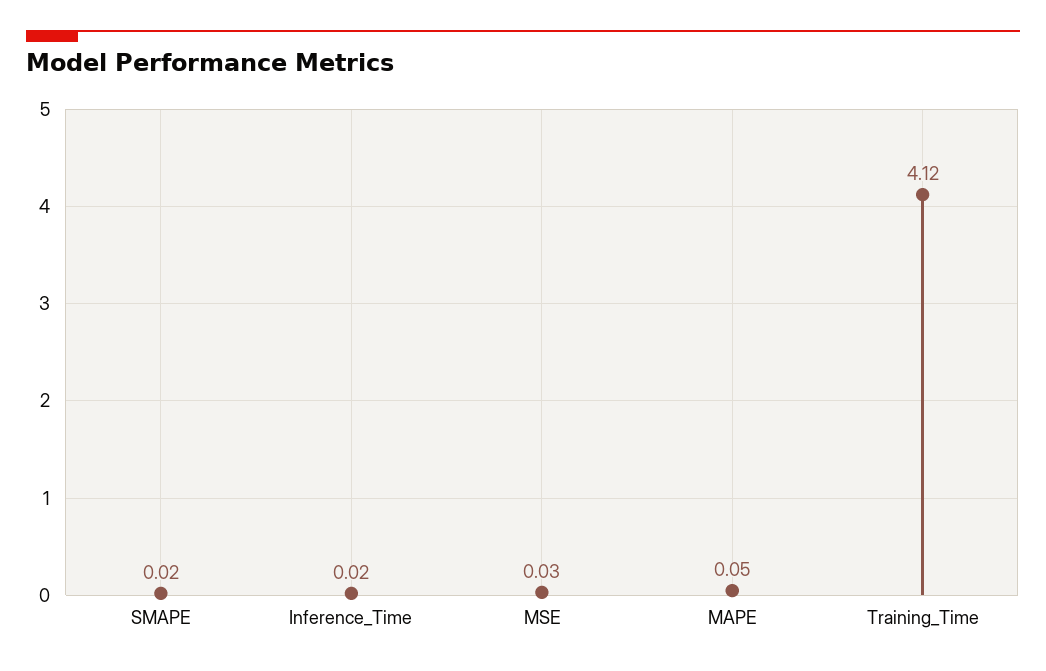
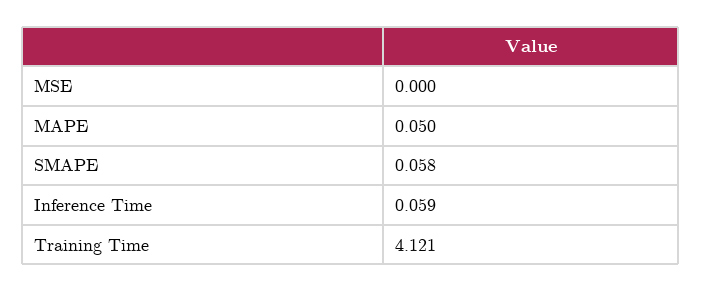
  {
-   "SMAPE": 0.02,
+   "SMAPE": 0.058,
-   "Inference_Time": 0.02,
+   "Inference_Time": 0.059,
-   "MSE": 0.03,
+   "MSE": 0,
    "MAPE": 0.05,
    "Training_Time": 4.121
  }

